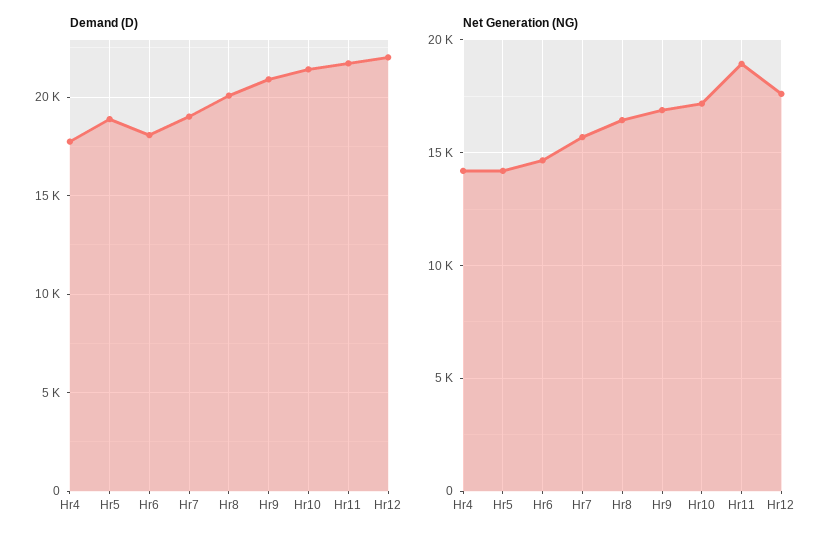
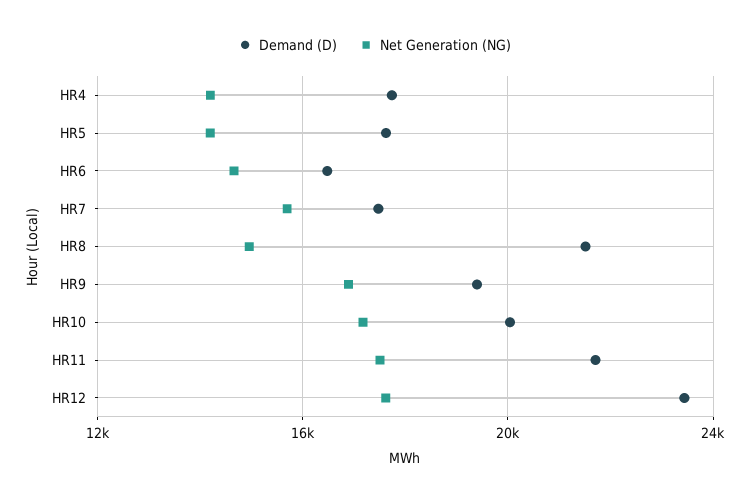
  {
    "Demand (D)": {
      "Hr4": 17500,
-     "Hr5": 19000,
+     "Hr5": 17500,
-     "Hr6": 18000,
+     "Hr6": 16500,
-     "Hr7": 19000,
+     "Hr7": 17500,
-     "Hr8": 20000,
+     "Hr8": 21500,
-     "Hr9": 21000,
+     "Hr9": 19500,
-     "Hr10": 21500,
+     "Hr10": 20000,
      "Hr11": 21500,
-     "Hr12": 22000
+     "Hr12": 23500
    },
    "Net Generation (NG)": {
      "Hr4": 14000,
      "Hr5": 14000,
      "Hr6": 14500,
      "Hr7": 15500,
-     "Hr8": 16500,
+     "Hr8": 15000,
      "Hr9": 17000,
      "Hr10": 17000,
-     "Hr11": 19000,
+     "Hr11": 17500,
      "Hr12": 17500
    }
  }

